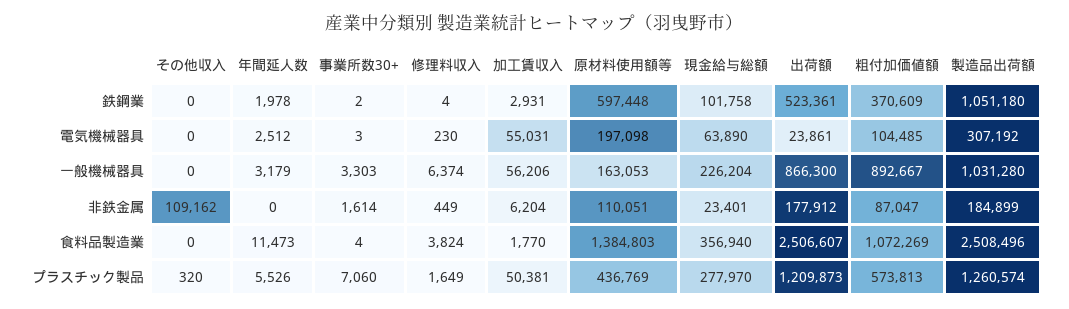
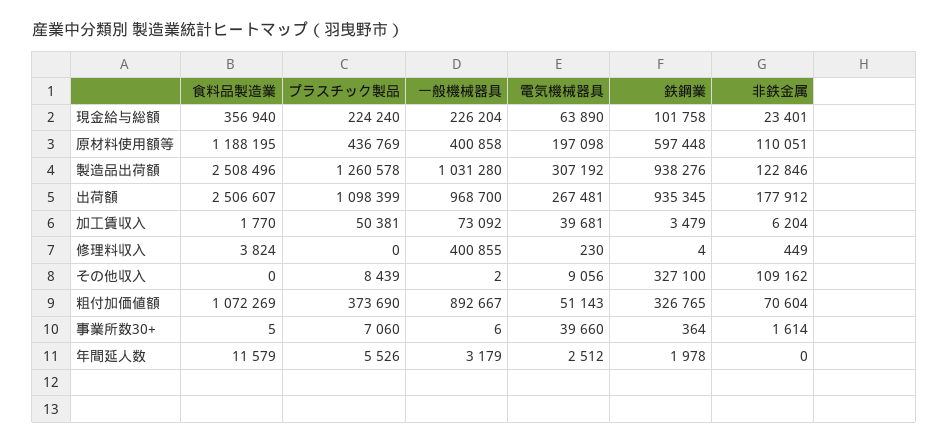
  {
    "その他収入": {
-     "鉄鋼業": 0,
+     "鉄鋼業": 327100,
-     "電気機械器具": 0,
+     "電気機械器具": 9056,
-     "一般機械器具": 0,
+     "一般機械器具": 2,
      "非鉄金属": 109162,
      "食料品製造業": 0,
-     "プラスチック製品": 320
+     "プラスチック製品": 8439
    },
    "年間延人数": {
      "鉄鋼業": 1978,
      "電気機械器具": 2512,
      "一般機械器具": 3179,
      "非鉄金属": 0,
-     "食料品製造業": 11473,
+     "食料品製造業": 11579,
      "プラスチック製品": 5526
    },
    "事業所数30+": {
-     "鉄鋼業": 2,
+     "鉄鋼業": 364,
-     "電気機械器具": 3,
+     "電気機械器具": 39660,
-     "一般機械器具": 3303,
+     "一般機械器具": 6,
      "非鉄金属": 1614,
-     "食料品製造業": 4,
+     "食料品製造業": 5,
      "プラスチック製品": 7060
    },
    "修理料収入": {
      "鉄鋼業": 4,
      "電気機械器具": 230,
-     "一般機械器具": 6374,
+     "一般機械器具": 400855,
      "非鉄金属": 449,
      "食料品製造業": 3824,
-     "プラスチック製品": 1649
+     "プラスチック製品": 0
    },
    "加工賃収入": {
-     "鉄鋼業": 2931,
+     "鉄鋼業": 3479,
-     "電気機械器具": 55031,
+     "電気機械器具": 39681,
-     "一般機械器具": 56206,
+     "一般機械器具": 73092,
      "非鉄金属": 6204,
      "食料品製造業": 1770,
      "プラスチック製品": 50381
    },
    "原材料使用額等": {
      "鉄鋼業": 597448,
      "電気機械器具": 197098,
-     "一般機械器具": 163053,
+     "一般機械器具": 400858,
      "非鉄金属": 110051,
-     "食料品製造業": 1384803,
+     "食料品製造業": 1188195,
      "プラスチック製品": 436769
    },
    "現金給与総額": {
      "鉄鋼業": 101758,
      "電気機械器具": 63890,
      "一般機械器具": 226204,
      "非鉄金属": 23401,
      "食料品製造業": 356940,
-     "プラスチック製品": 277970
+     "プラスチック製品": 224240
    },
    "出荷額": {
-     "鉄鋼業": 523361,
+     "鉄鋼業": 935345,
-     "電気機械器具": 23861,
+     "電気機械器具": 267481,
-     "一般機械器具": 866300,
+     "一般機械器具": 968700,
      "非鉄金属": 177912,
      "食料品製造業": 2506607,
-     "プラスチック製品": 1209873
+     "プラスチック製品": 1098399
    },
    "粗付加価値額": {
-     "鉄鋼業": 370609,
+     "鉄鋼業": 326765,
-     "電気機械器具": 104485,
+     "電気機械器具": 51143,
      "一般機械器具": 892667,
-     "非鉄金属": 87047,
+     "非鉄金属": 70604,
      "食料品製造業": 1072269,
-     "プラスチック製品": 573813
+     "プラスチック製品": 373690
    },
    "製造品出荷額": {
-     "鉄鋼業": 1051180,
+     "鉄鋼業": 938276,
      "電気機械器具": 307192,
      "一般機械器具": 1031280,
-     "非鉄金属": 184899,
+     "非鉄金属": 122846,
      "食料品製造業": 2508496,
-     "プラスチック製品": 1260574
+     "プラスチック製品": 1260578
    }
  }

